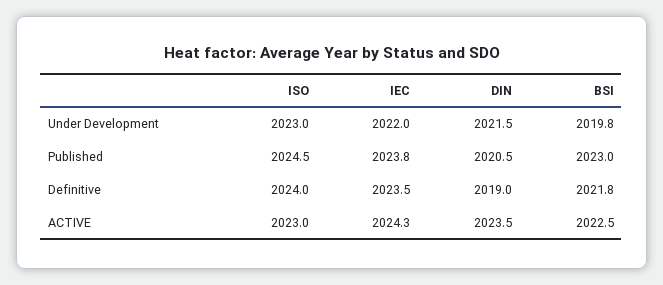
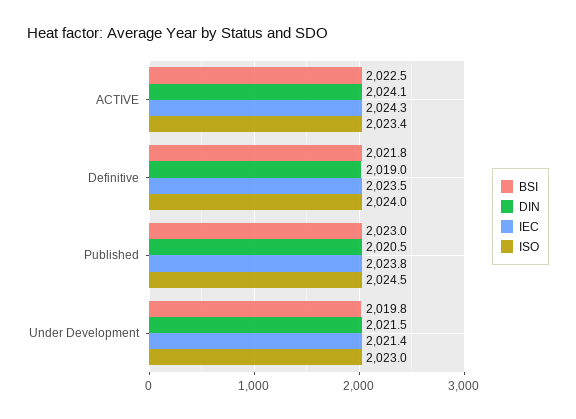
  {
    "ISO": {
      "Under Development": 2023,
      "Published": 2024.5,
      "Definitive": 2024,
-     "ACTIVE": 2023
+     "ACTIVE": 2023.4
    },
    "IEC": {
-     "Under Development": 2022,
+     "Under Development": 2021.4,
      "Published": 2023.8,
      "Definitive": 2023.5,
      "ACTIVE": 2024.3
    },
    "DIN": {
      "Under Development": 2021.5,
      "Published": 2020.5,
      "Definitive": 2019,
-     "ACTIVE": 2023.5
+     "ACTIVE": 2024.1
    },
    "BSI": {
      "Under Development": 2019.8,
      "Published": 2023,
      "Definitive": 2021.8,
      "ACTIVE": 2022.5
    }
  }

